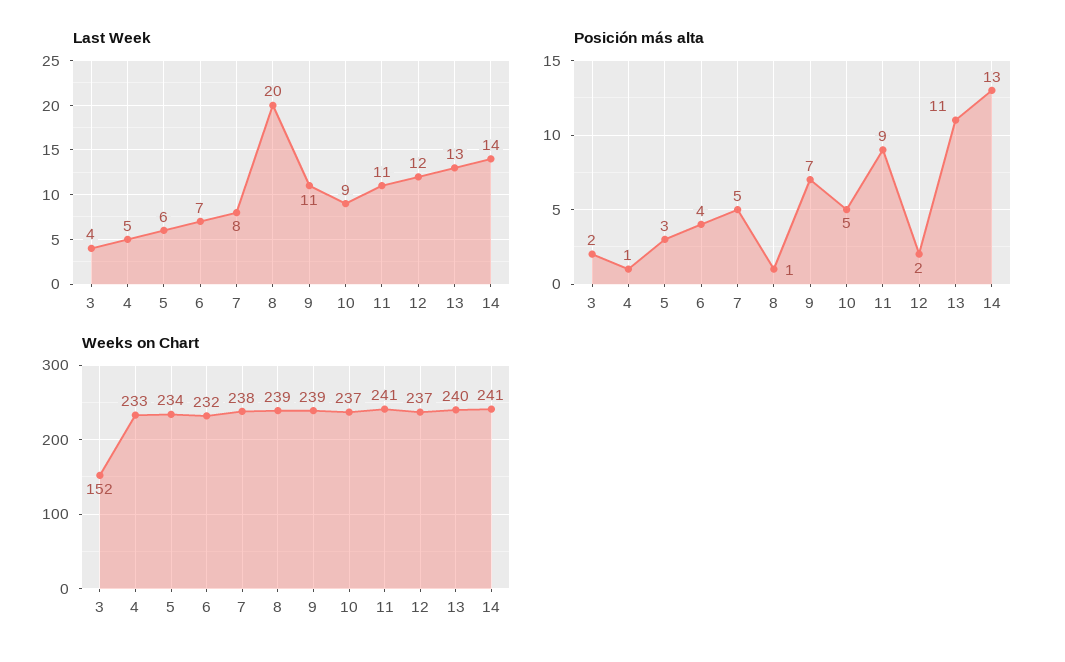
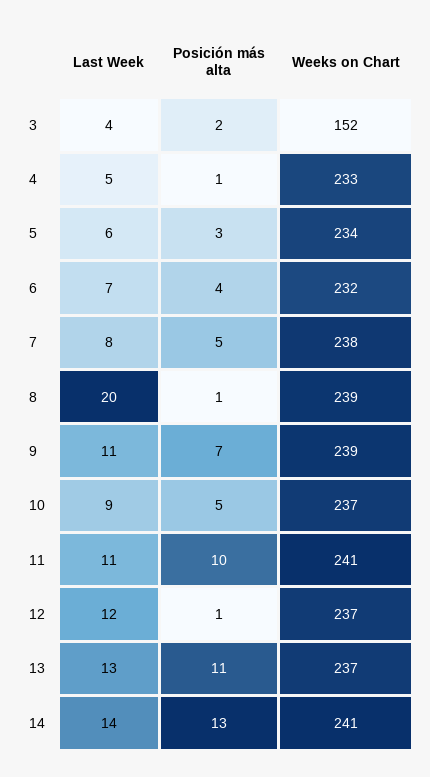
  {
    "Last Week": {
      "3": 4,
      "4": 5,
      "5": 6,
      "6": 7,
      "7": 8,
      "8": 20,
      "9": 11,
      "10": 9,
      "11": 11,
      "12": 12,
      "13": 13,
      "14": 14
    },
    "Posición más alta": {
      "3": 2,
      "4": 1,
      "5": 3,
      "6": 4,
      "7": 5,
      "8": 1,
      "9": 7,
      "10": 5,
-     "11": 9,
+     "11": 10,
-     "12": 2,
+     "12": 1,
      "13": 11,
      "14": 13
    },
    "Weeks on Chart": {
      "3": 152,
      "4": 233,
      "5": 234,
      "6": 232,
      "7": 238,
      "8": 239,
      "9": 239,
      "10": 237,
      "11": 241,
      "12": 237,
-     "13": 240,
+     "13": 237,
      "14": 241
    }
  }

